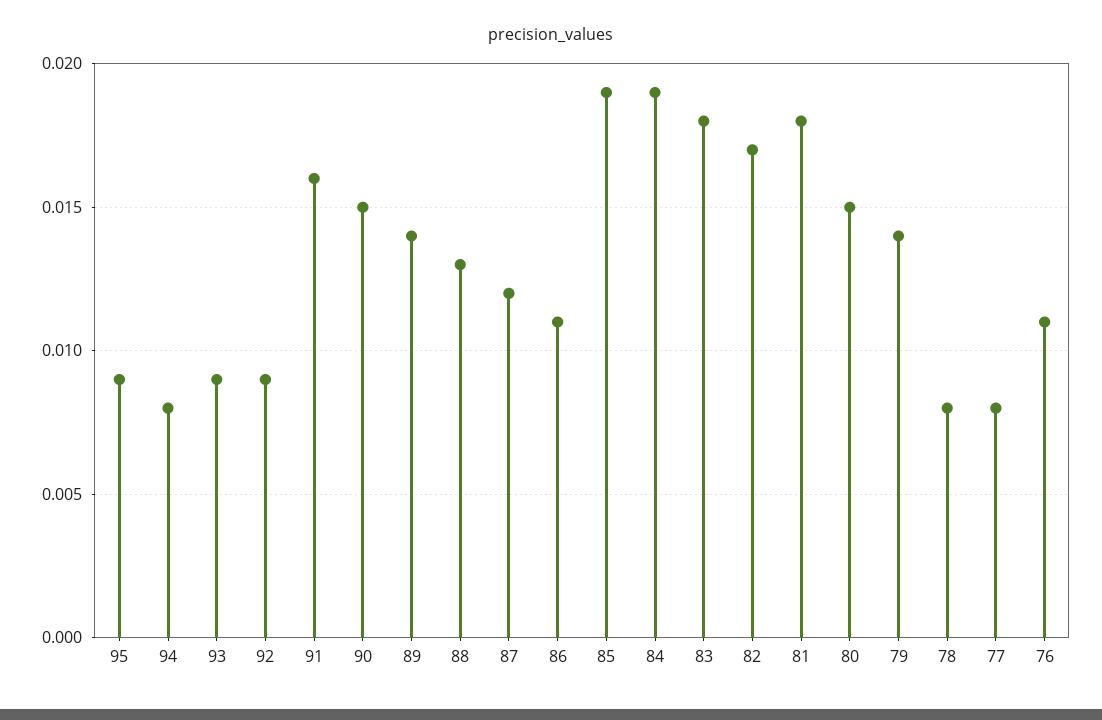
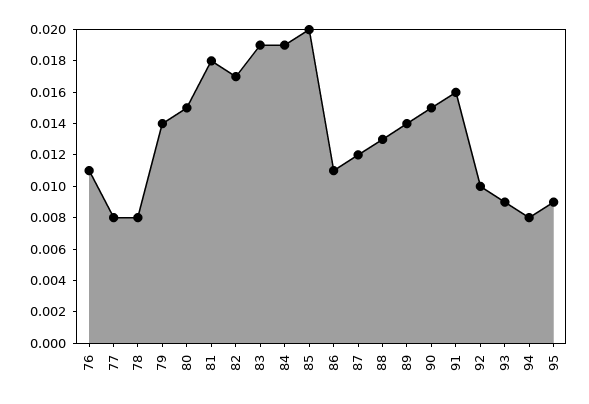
  {
    "95": 0.009,
    "94": 0.008,
    "93": 0.009,
-   "92": 0.009,
+   "92": 0.01,
    "91": 0.016,
    "90": 0.015,
    "89": 0.014,
    "88": 0.013,
    "87": 0.012,
    "86": 0.011,
-   "85": 0.019,
+   "85": 0.02,
    "84": 0.019,
-   "83": 0.018,
+   "83": 0.019,
    "82": 0.017,
    "81": 0.018,
    "80": 0.015,
    "79": 0.014,
    "78": 0.008,
    "77": 0.008,
    "76": 0.011
  }

